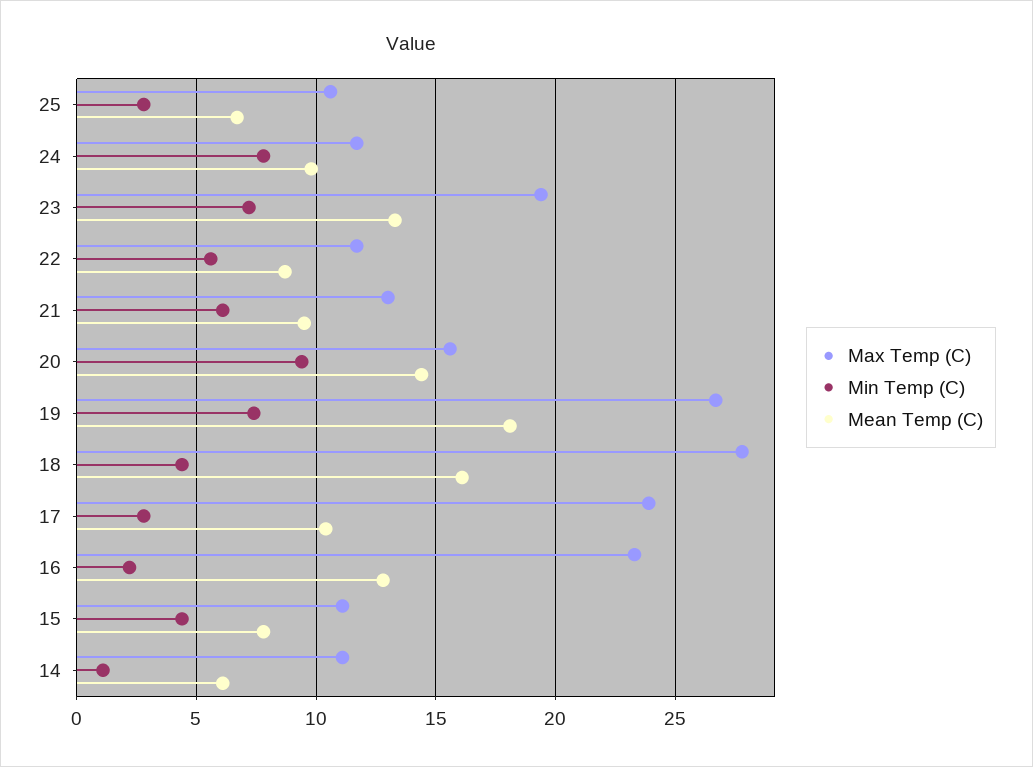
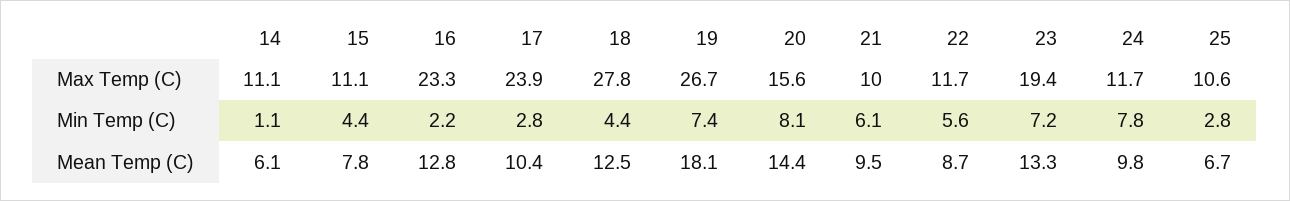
  {
    "Max Temp (C)": {
      "25": 10.6,
      "24": 11.7,
      "23": 19.4,
      "22": 11.7,
-     "21": 13,
+     "21": 10,
      "20": 15.6,
      "19": 26.7,
      "18": 27.8,
      "17": 23.9,
      "16": 23.3,
      "15": 11.1,
      "14": 11.1
    },
    "Min Temp (C)": {
      "25": 2.8,
      "24": 7.8,
      "23": 7.2,
      "22": 5.6,
      "21": 6.1,
-     "20": 9.5,
+     "20": 8.1,
      "19": 7.4,
      "18": 4.4,
      "17": 2.8,
      "16": 2.2,
      "15": 4.4,
      "14": 1.1
    },
    "Mean Temp (C)": {
      "25": 6.7,
      "24": 9.8,
      "23": 13.3,
      "22": 8.7,
      "21": 9.5,
      "20": 14.4,
      "19": 18.1,
-     "18": 16,
+     "18": 12.5,
      "17": 10.4,
      "16": 12.8,
      "15": 7.8,
      "14": 6.1
    }
  }

